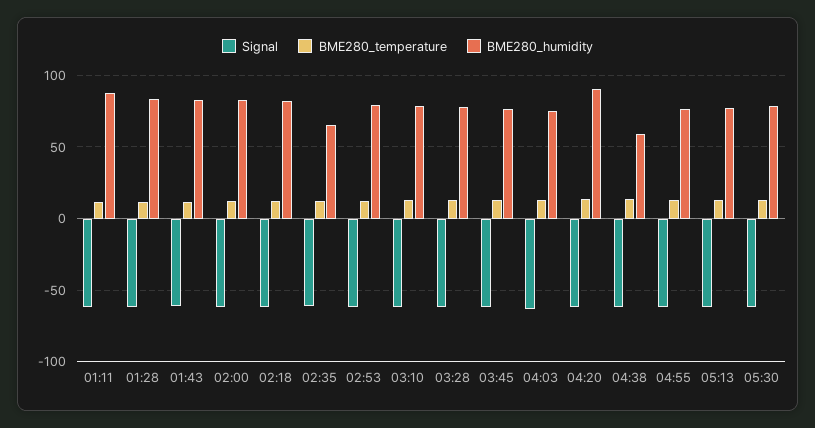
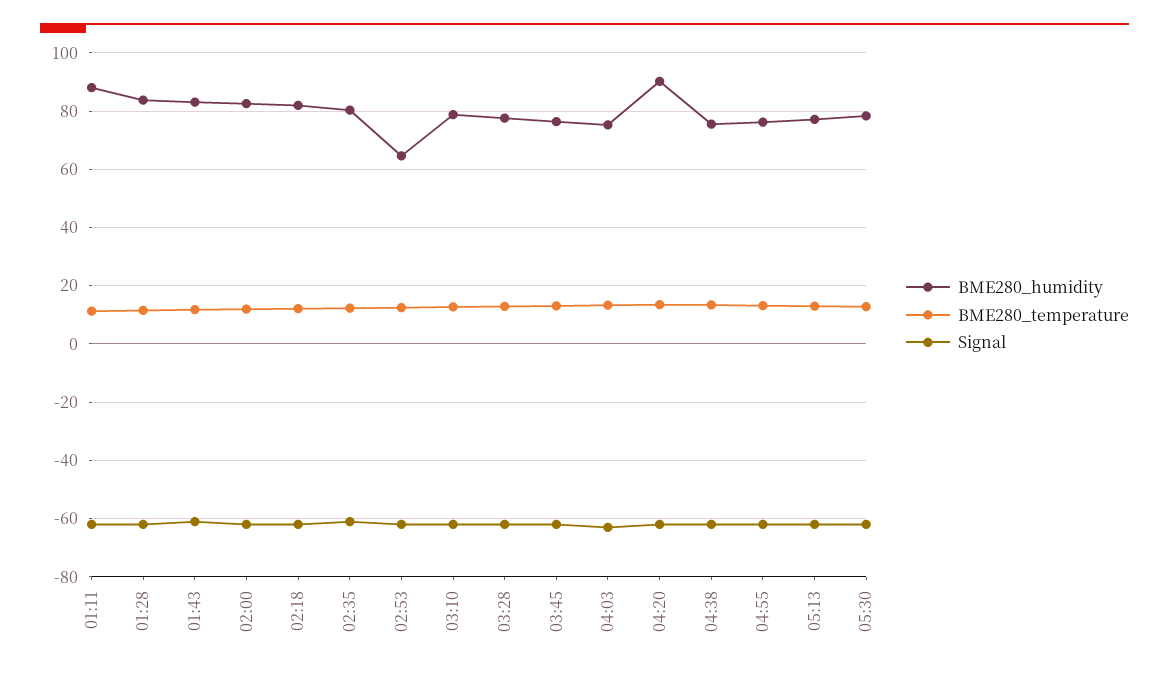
  {
    "Signal": {
      "01:11": -62.5,
      "01:28": -62.5,
      "01:43": -60,
      "02:00": -62.5,
      "02:18": -62.5,
      "02:35": -60,
      "02:53": -62.5,
      "03:10": -62.5,
      "03:28": -62.5,
      "03:45": -62.5,
      "04:03": -62.5,
      "04:20": -62.5,
      "04:38": -62.5,
      "04:55": -62.5,
      "05:13": -62.5,
      "05:30": -62.5
    },
    "BME280_temperature": {
      "01:11": 12.5,
      "01:28": 12.5,
      "01:43": 12.5,
      "02:00": 12.5,
      "02:18": 12.5,
      "02:35": 12.5,
      "02:53": 12.5,
      "03:10": 12.5,
      "03:28": 12.5,
      "03:45": 12.5,
      "04:03": 12.5,
      "04:20": 12.5,
      "04:38": 12.5,
      "04:55": 12.5,
      "05:13": 12.5,
      "05:30": 12.5
    },
    "BME280_humidity": {
      "01:11": 87.5,
      "01:28": 85,
      "01:43": 82.5,
      "02:00": 82.5,
      "02:18": 82.5,
-     "02:35": 65,
+     "02:35": 80,
-     "02:53": 80,
+     "02:53": 65,
      "03:10": 80,
      "03:28": 77.5,
      "03:45": 77.5,
      "04:03": 75,
      "04:20": 90,
-     "04:38": 60,
+     "04:38": 75,
      "04:55": 75,
      "05:13": 77.5,
      "05:30": 77.5
    }
  }

